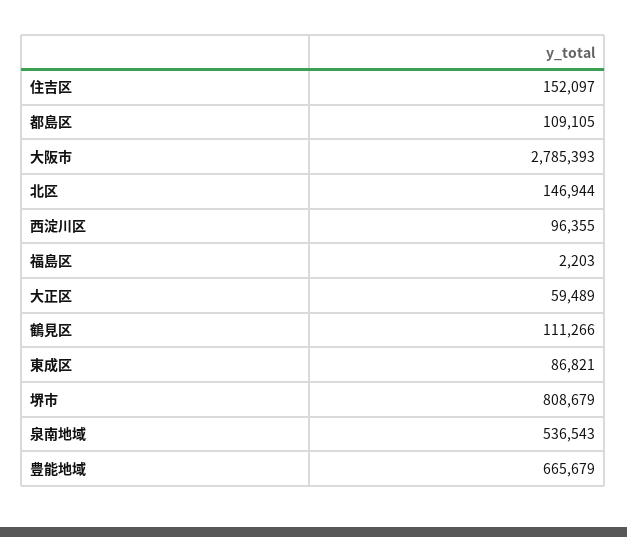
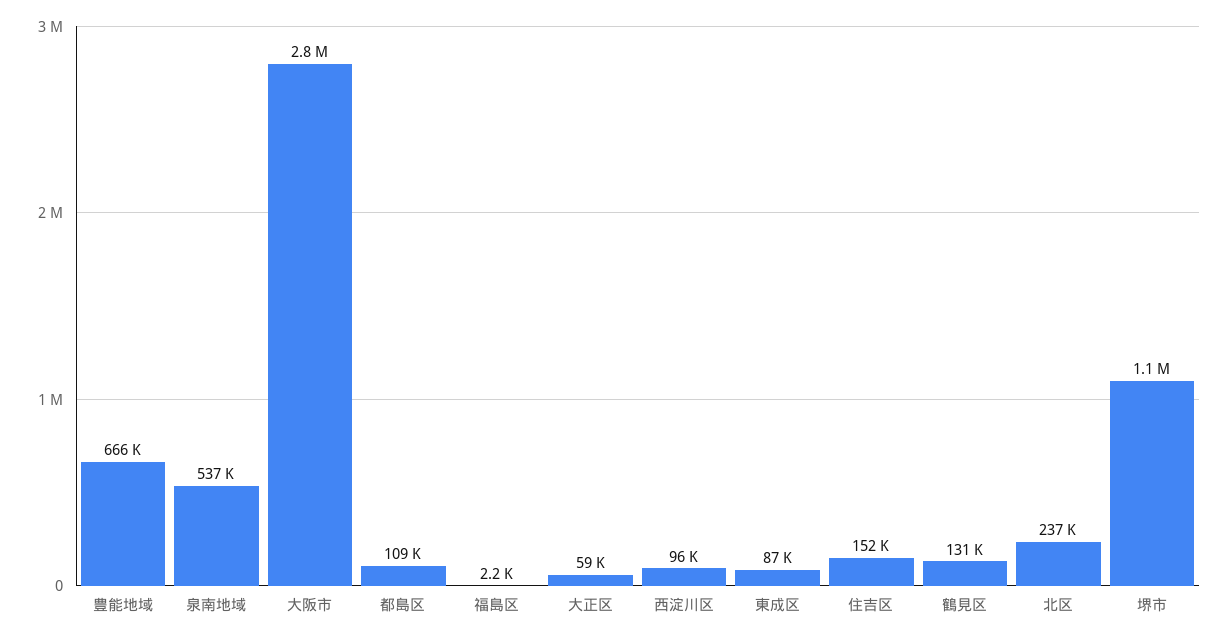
  {
    "住吉区": 152097,
    "都島区": 109105,
    "大阪市": 2785393,
-   "北区": 146944,
+   "北区": 237000,
    "西淀川区": 96355,
    "福島区": 2203,
    "大正区": 59489,
-   "鶴見区": 111266,
+   "鶴見区": 131000,
    "東成区": 86821,
-   "堺市": 808679,
+   "堺市": 1100000,
    "泉南地域": 536543,
    "豊能地域": 665679
  }

